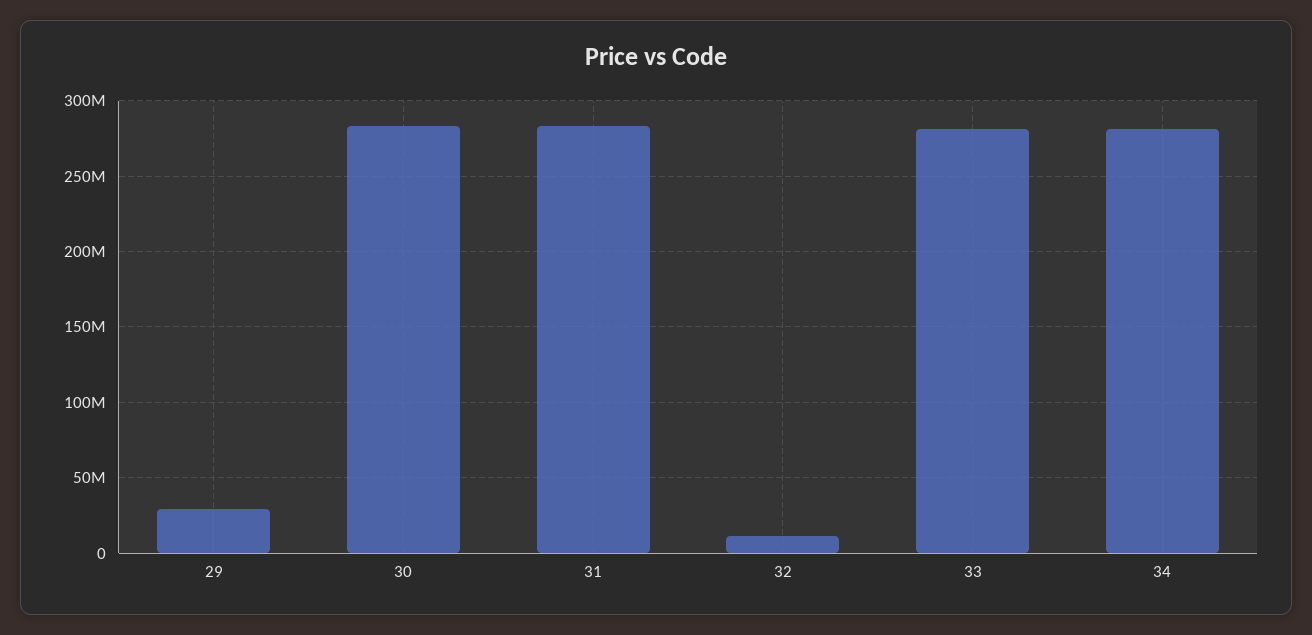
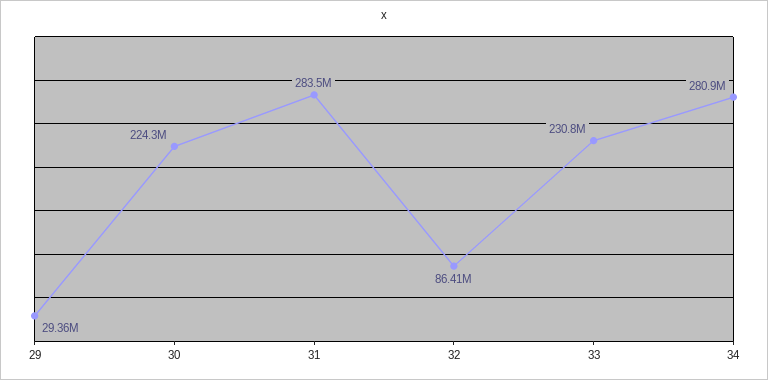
  {
    "29": 29360000,
-   "30": 285000000,
+   "30": 224300000,
    "31": 283500000,
-   "32": 10000000,
+   "32": 86410000,
-   "33": 280000000,
+   "33": 230800000,
    "34": 280900000
  }

